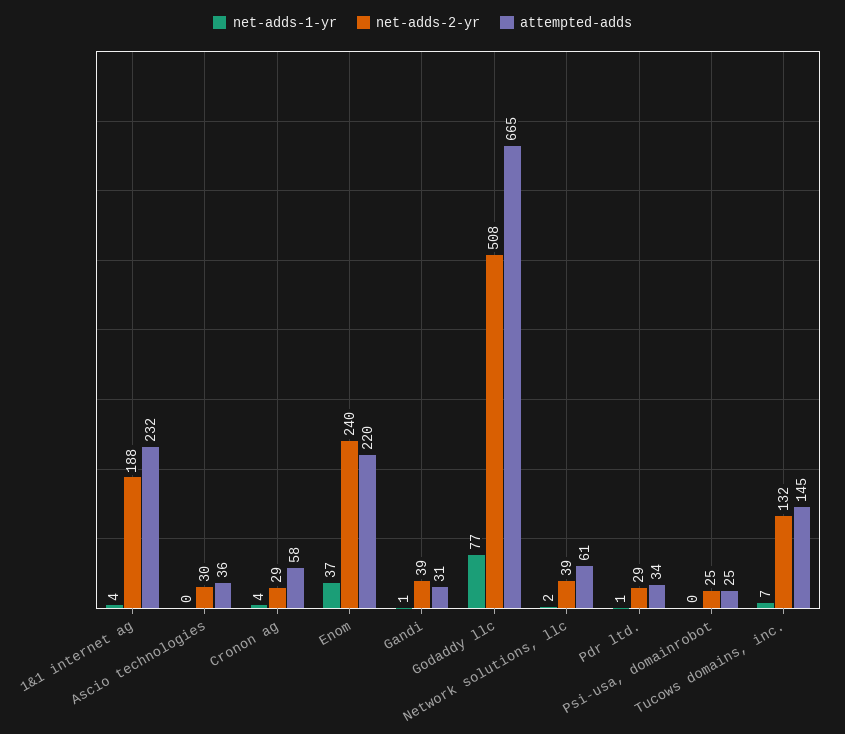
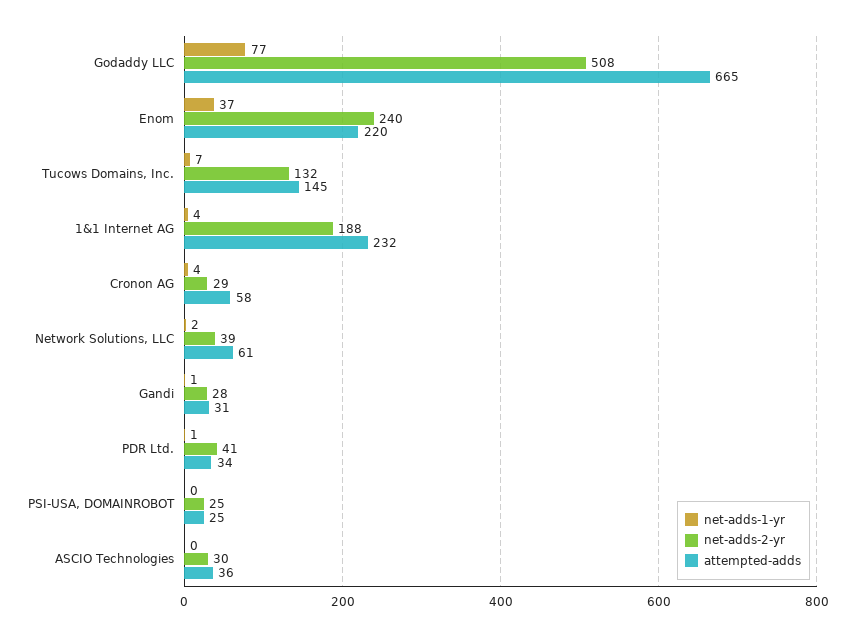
  {
    "net-adds-1-yr": {
      "1&1 internet ag": 4,
      "Ascio technologies": 0,
      "Cronon ag": 4,
      "Enom": 37,
      "Gandi": 1,
      "Godaddy llc": 77,
      "Network solutions, llc": 2,
      "Pdr ltd.": 1,
      "Psi-usa, domainrobot": 0,
      "Tucows domains, inc.": 7
    },
    "net-adds-2-yr": {
      "1&1 internet ag": 188,
      "Ascio technologies": 30,
      "Cronon ag": 29,
      "Enom": 240,
-     "Gandi": 39,
+     "Gandi": 28,
      "Godaddy llc": 508,
      "Network solutions, llc": 39,
-     "Pdr ltd.": 29,
+     "Pdr ltd.": 41,
      "Psi-usa, domainrobot": 25,
      "Tucows domains, inc.": 132
    },
    "attempted-adds": {
      "1&1 internet ag": 232,
      "Ascio technologies": 36,
      "Cronon ag": 58,
      "Enom": 220,
      "Gandi": 31,
      "Godaddy llc": 665,
      "Network solutions, llc": 61,
      "Pdr ltd.": 34,
      "Psi-usa, domainrobot": 25,
      "Tucows domains, inc.": 145
    }
  }

